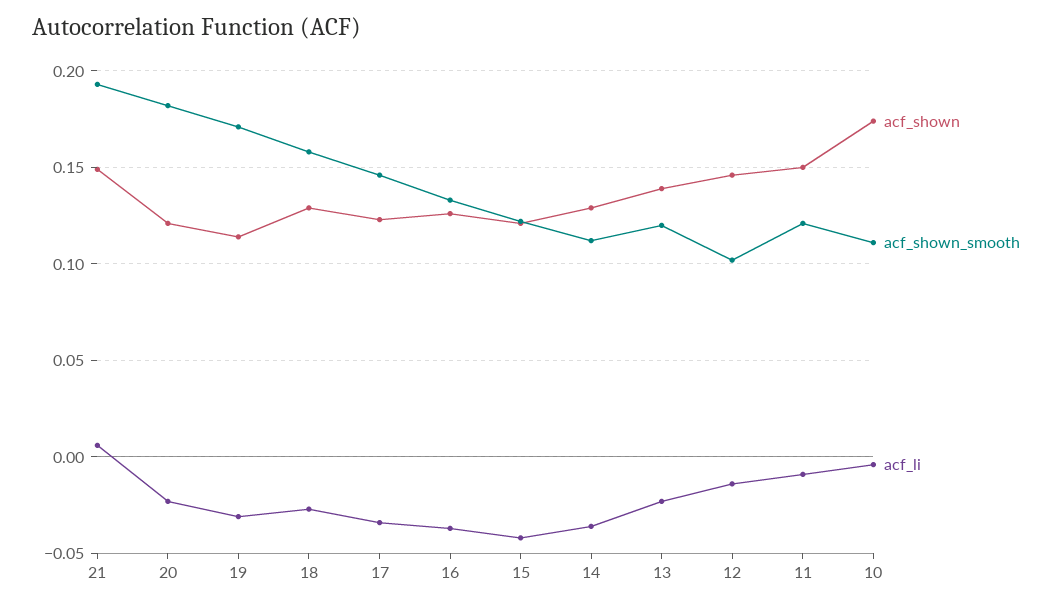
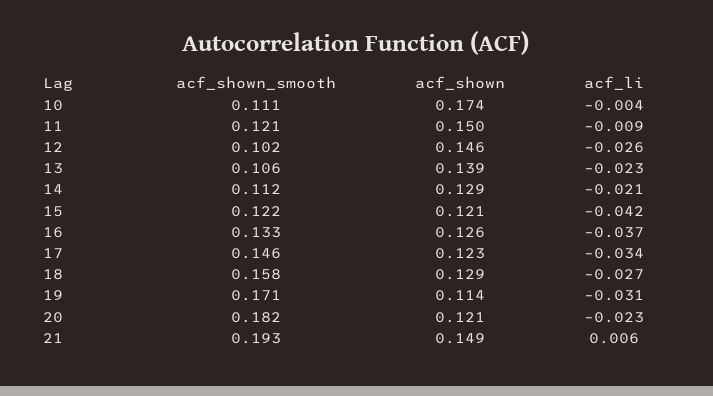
  {
    "acf_shown": {
      "21": 0.149,
      "20": 0.121,
      "19": 0.114,
      "18": 0.129,
      "17": 0.123,
      "16": 0.126,
      "15": 0.121,
      "14": 0.129,
      "13": 0.139,
      "12": 0.146,
      "11": 0.15,
      "10": 0.174
    },
    "acf_shown_smooth": {
      "21": 0.193,
      "20": 0.182,
      "19": 0.171,
      "18": 0.158,
      "17": 0.146,
      "16": 0.133,
      "15": 0.122,
      "14": 0.112,
-     "13": 0.12,
+     "13": 0.106,
      "12": 0.102,
      "11": 0.121,
      "10": 0.111
    },
    "acf_li": {
      "21": 0.006,
      "20": -0.023,
      "19": -0.031,
      "18": -0.027,
      "17": -0.034,
      "16": -0.037,
      "15": -0.042,
-     "14": -0.035,
+     "14": -0.021,
      "13": -0.023,
-     "12": -0.015,
+     "12": -0.026,
      "11": -0.009,
      "10": -0.004
    }
  }

